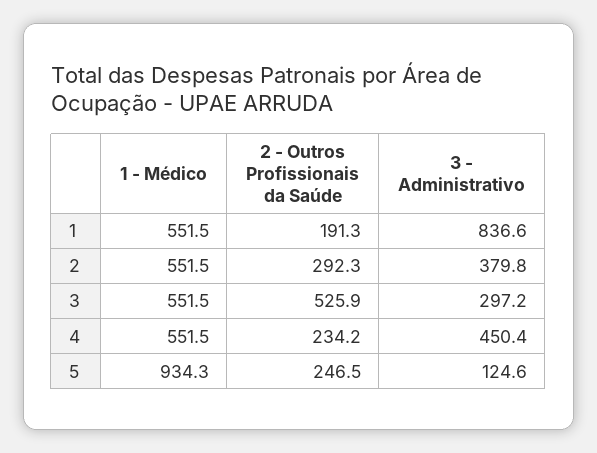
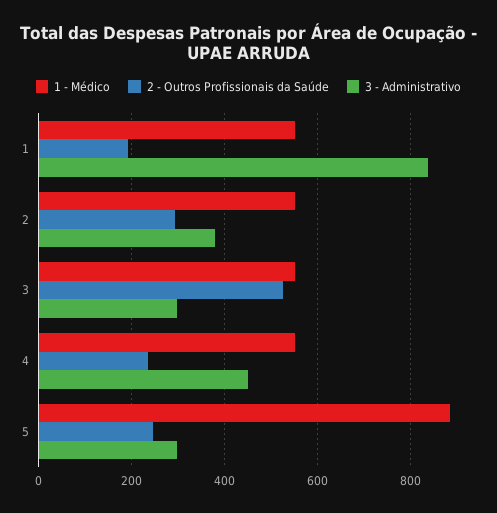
  {
    "1 - Médico": {
      "1": 551.5,
      "2": 551.5,
      "3": 551.5,
      "4": 551.5,
-     "5": 934.3
+     "5": 880
    },
    "2 - Outros Profissionais da Saúde": {
      "1": 191.3,
      "2": 292.3,
      "3": 525.9,
      "4": 234.2,
      "5": 246.5
    },
    "3 - Administrativo": {
      "1": 836.6,
      "2": 379.8,
      "3": 297.2,
      "4": 450.4,
-     "5": 124.6
+     "5": 300
    }
  }

